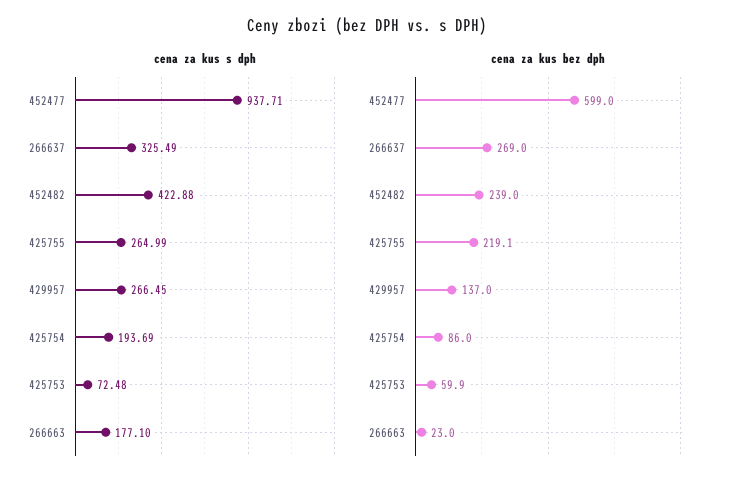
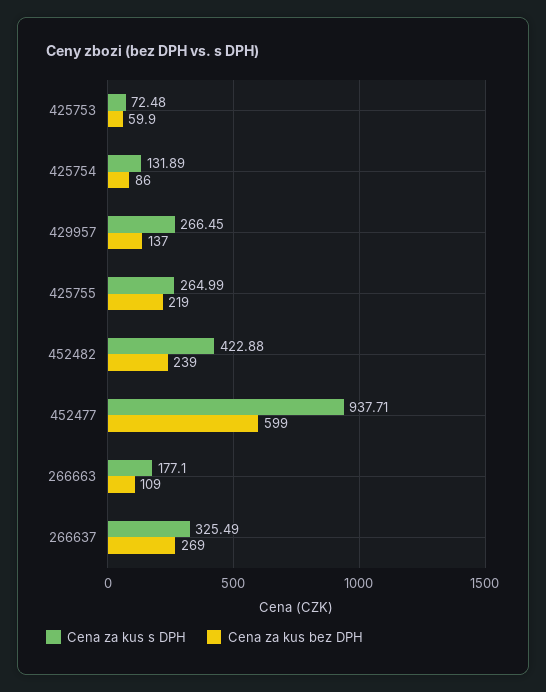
  {
    "cena za kus s dph": {
      "452477": 937.71,
      "266637": 325.49,
      "452482": 422.88,
      "425755": 264.99,
      "429957": 266.45,
-     "425754": 193.69,
+     "425754": 131.89,
      "425753": 72.48,
      "266663": 177.1
    },
    "cena za kus bez dph": {
      "452477": 599,
      "266637": 269,
      "452482": 239,
-     "425755": 219.1,
+     "425755": 219,
      "429957": 137,
      "425754": 86,
      "425753": 59.9,
-     "266663": 23
+     "266663": 109
    }
  }

